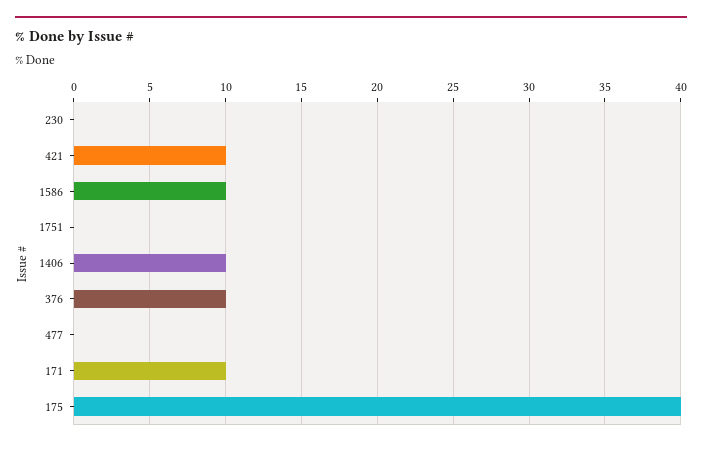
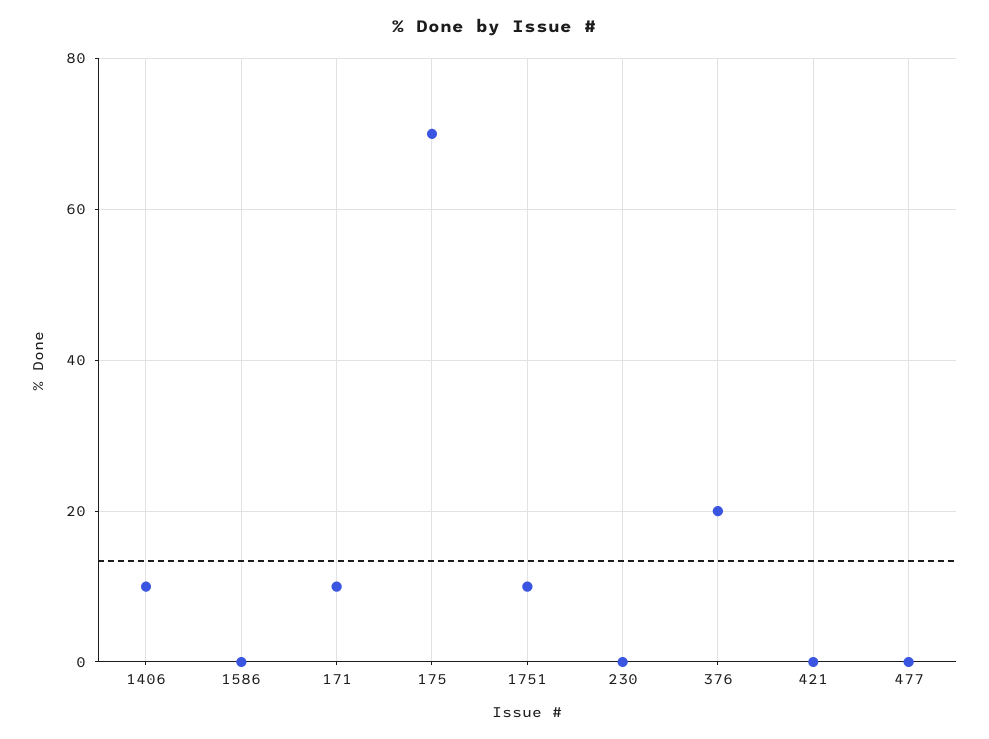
  {
    "230": 0,
-   "421": 10,
+   "421": 0,
-   "1586": 10,
+   "1586": 0,
-   "1751": 0,
+   "1751": 10,
    "1406": 10,
-   "376": 10,
+   "376": 20,
    "477": 0,
    "171": 10,
-   "175": 40
+   "175": 70
  }

